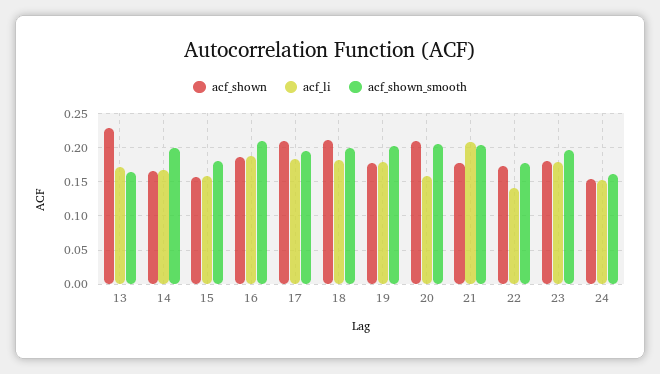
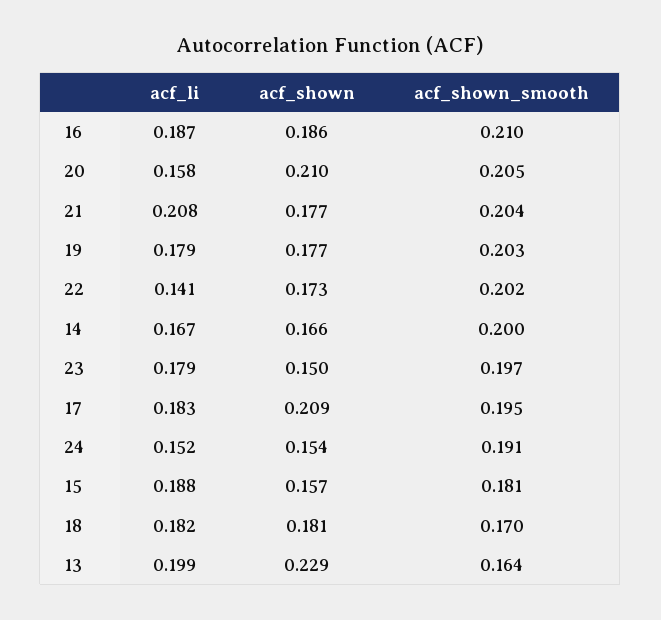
  {
    "acf_shown": {
      "13": 0.229,
      "14": 0.166,
      "15": 0.157,
      "16": 0.186,
      "17": 0.209,
-     "18": 0.21,
+     "18": 0.181,
      "19": 0.177,
      "20": 0.21,
      "21": 0.177,
      "22": 0.173,
-     "23": 0.18,
+     "23": 0.15,
      "24": 0.154
    },
    "acf_li": {
-     "13": 0.17,
+     "13": 0.199,
      "14": 0.167,
-     "15": 0.16,
+     "15": 0.188,
      "16": 0.187,
      "17": 0.183,
      "18": 0.182,
      "19": 0.179,
      "20": 0.158,
      "21": 0.208,
      "22": 0.141,
      "23": 0.179,
      "24": 0.152
    },
    "acf_shown_smooth": {
      "13": 0.164,
      "14": 0.2,
      "15": 0.181,
      "16": 0.21,
      "17": 0.195,
-     "18": 0.2,
+     "18": 0.17,
      "19": 0.203,
      "20": 0.205,
      "21": 0.204,
-     "22": 0.18,
+     "22": 0.202,
      "23": 0.197,
-     "24": 0.16
+     "24": 0.191
    }
  }

